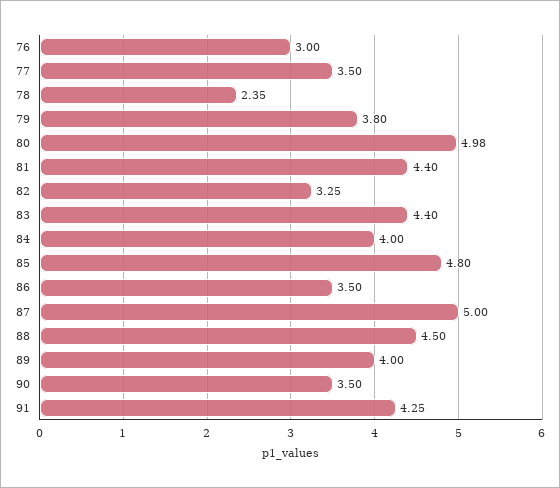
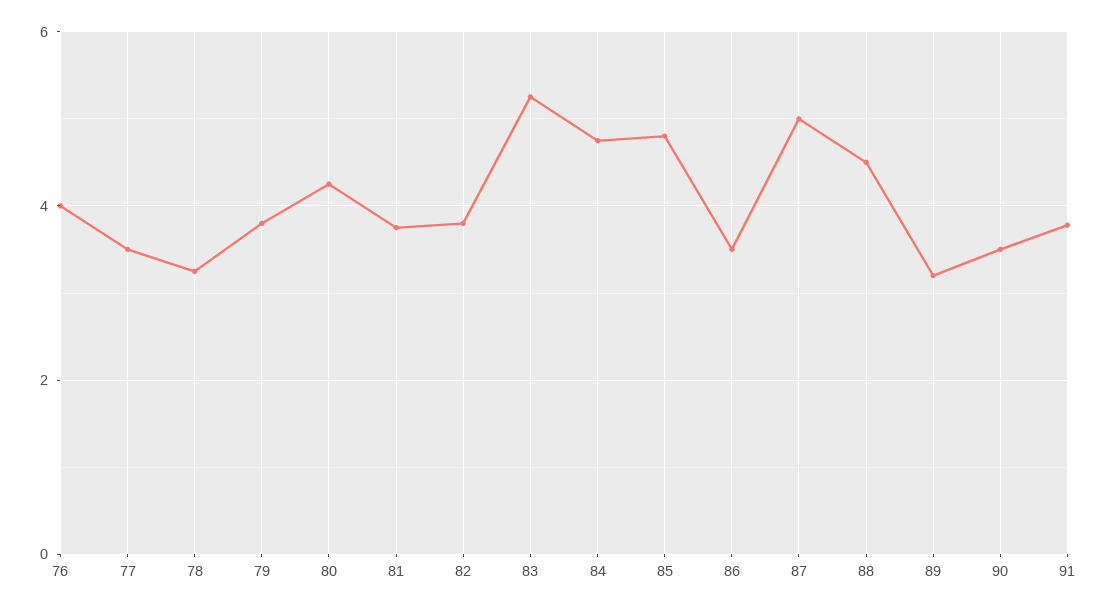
  {
-   "76": 3,
+   "76": 4,
    "77": 3.5,
-   "78": 2.35,
+   "78": 3.2,
    "79": 3.8,
-   "80": 4.98,
+   "80": 4.2,
-   "81": 4.4,
+   "81": 3.8,
-   "82": 3.25,
+   "82": 3.8,
-   "83": 4.4,
+   "83": 5.2,
-   "84": 4,
+   "84": 4.8,
    "85": 4.8,
    "86": 3.5,
    "87": 5,
    "88": 4.5,
-   "89": 4,
+   "89": 3.2,
    "90": 3.5,
-   "91": 4.25
+   "91": 3.8
  }

